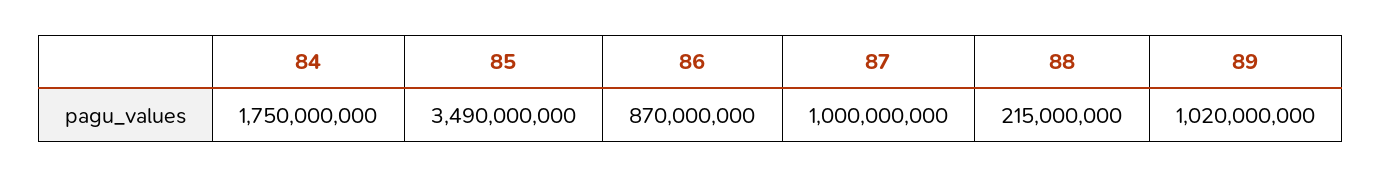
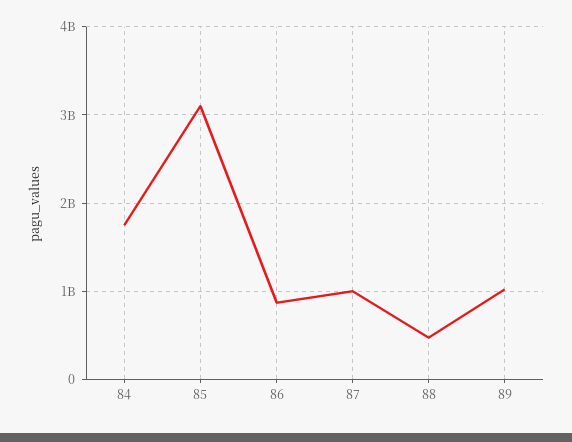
  {
    "84": 1750000000,
-   "85": 3490000000,
+   "85": 3100000000,
    "86": 870000000,
    "87": 1000000000,
-   "88": 215000000,
+   "88": 500000000,
    "89": 1020000000
  }

